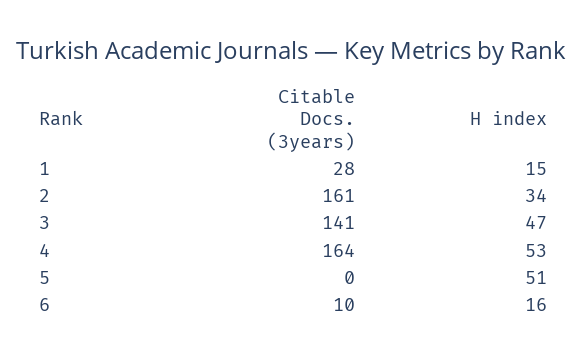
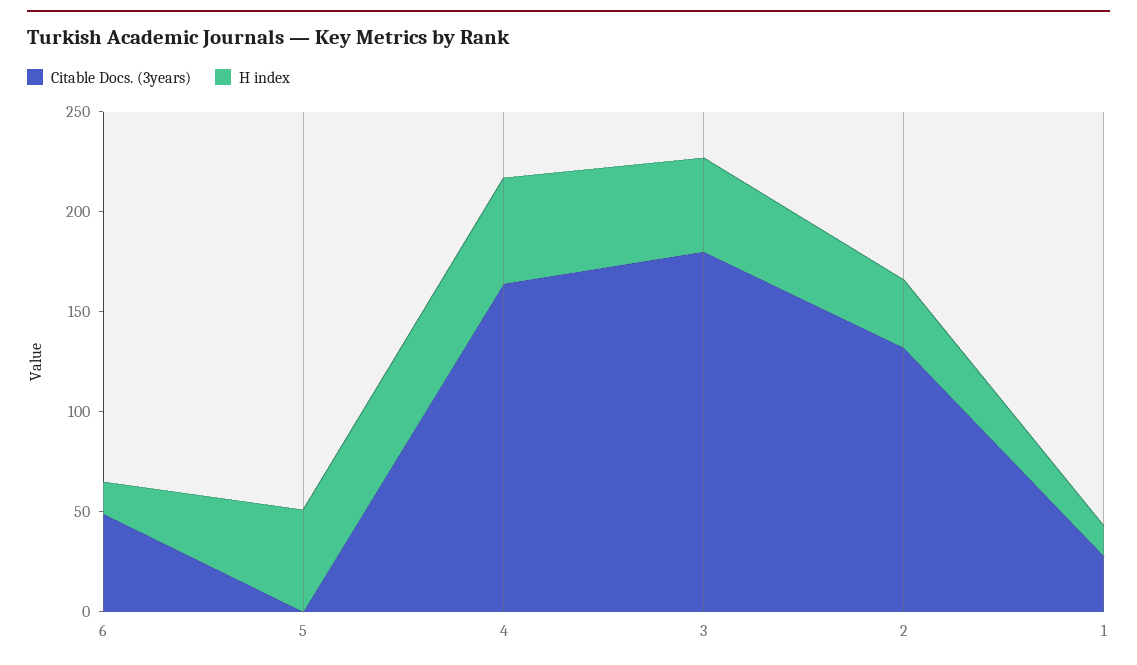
  {
    "Citable Docs. (3years)": {
      "1": 28,
-     "2": 161,
+     "2": 130,
-     "3": 141,
+     "3": 180,
      "4": 164,
      "5": 0,
-     "6": 10
+     "6": 50
    },
    "H index": {
      "1": 15,
      "2": 34,
      "3": 47,
      "4": 53,
      "5": 51,
      "6": 16
    }
  }

